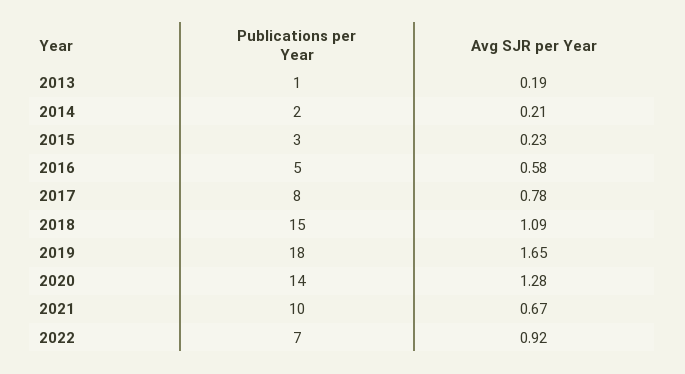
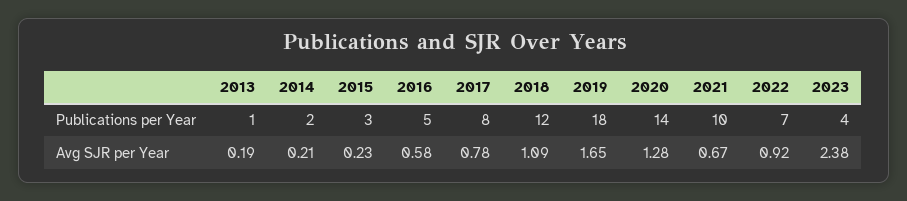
  {
    "Publications per Year": {
      "2013": 1,
      "2014": 2,
      "2015": 3,
      "2016": 5,
      "2017": 8,
-     "2018": 15,
+     "2018": 12,
      "2019": 18,
      "2020": 14,
      "2021": 10,
-     "2022": 7
+     "2022": 7,
+     "2023": 4
    },
    "Avg SJR per Year": {
      "2013": 0.19,
      "2014": 0.21,
      "2015": 0.23,
      "2016": 0.58,
      "2017": 0.78,
      "2018": 1.09,
      "2019": 1.65,
      "2020": 1.28,
      "2021": 0.67,
-     "2022": 0.92
+     "2022": 0.92,
+     "2023": 2.38
    }
  }

